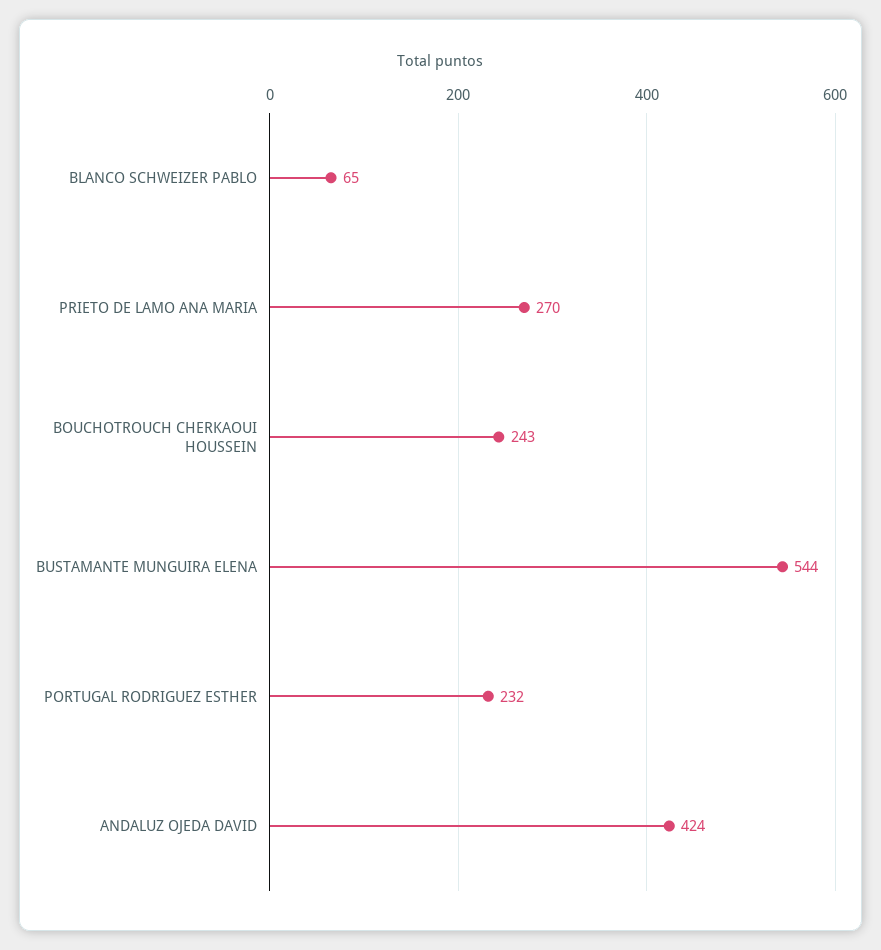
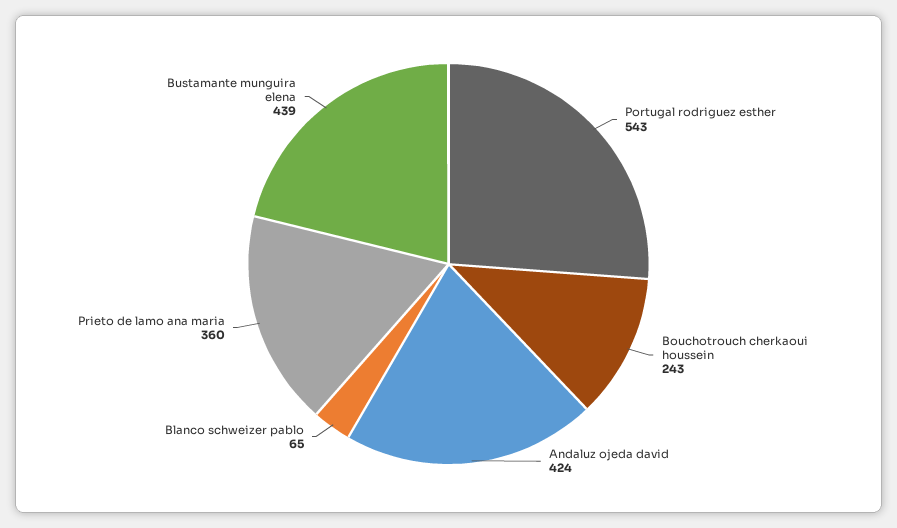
  {
    "BLANCO SCHWEIZER PABLO": 65,
-   "PRIETO DE LAMO ANA MARIA": 270,
+   "PRIETO DE LAMO ANA MARIA": 360,
    "BOUCHOTROUCH CHERKAOUI HOUSSEIN": 243,
-   "BUSTAMANTE MUNGUIRA ELENA": 544,
+   "BUSTAMANTE MUNGUIRA ELENA": 439,
-   "PORTUGAL RODRIGUEZ ESTHER": 232,
+   "PORTUGAL RODRIGUEZ ESTHER": 543,
    "ANDALUZ OJEDA DAVID": 424
  }

